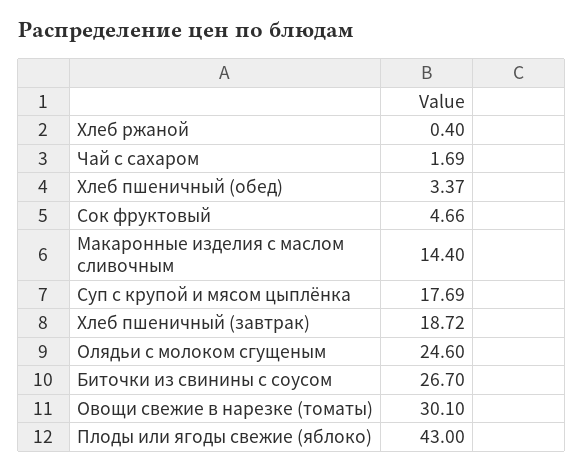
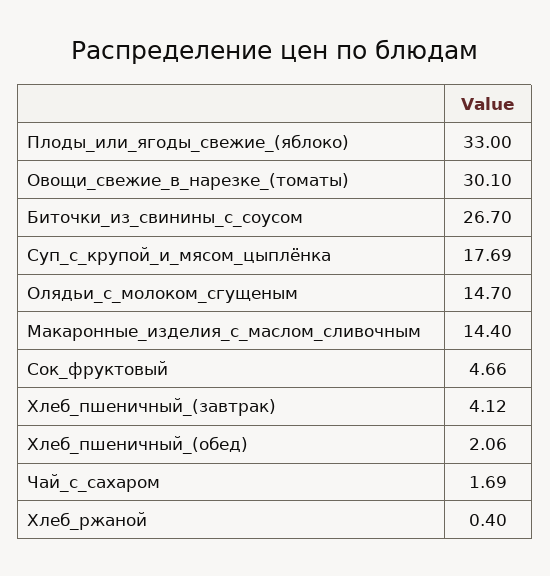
  {
    "Хлеб ржаной": 0.4,
    "Чай с сахаром": 1.69,
-   "Хлеб пшеничный (обед)": 3.37,
+   "Хлеб пшеничный (обед)": 2.06,
    "Сок фруктовый": 4.66,
    "Макаронные изделия с маслом сливочным": 14.4,
    "Суп с крупой и мясом цыплёнка": 17.69,
-   "Хлеб пшеничный (завтрак)": 18.72,
+   "Хлеб пшеничный (завтрак)": 4.12,
-   "Олядьи с молоком сгущеным": 24.6,
+   "Олядьи с молоком сгущеным": 14.7,
    "Биточки из свинины с соусом": 26.7,
    "Овощи свежие в нарезке (томаты)": 30.1,
-   "Плоды или ягоды свежие (яблоко)": 43
+   "Плоды или ягоды свежие (яблоко)": 33
  }

